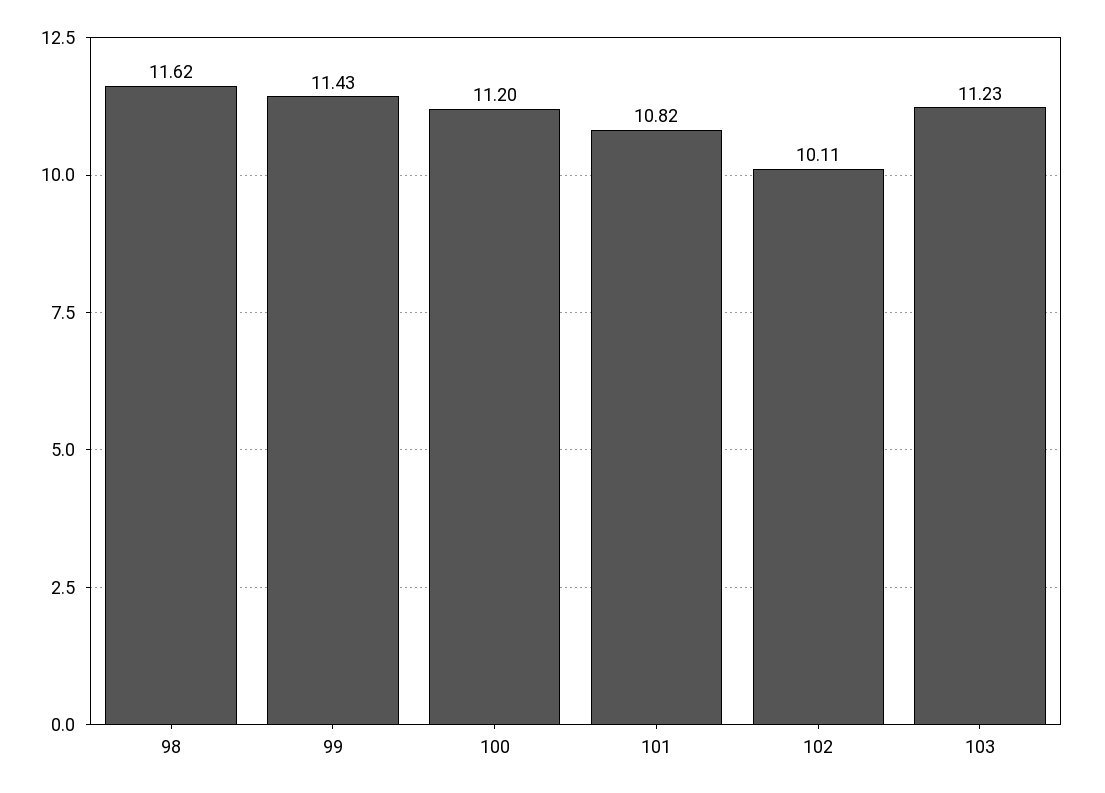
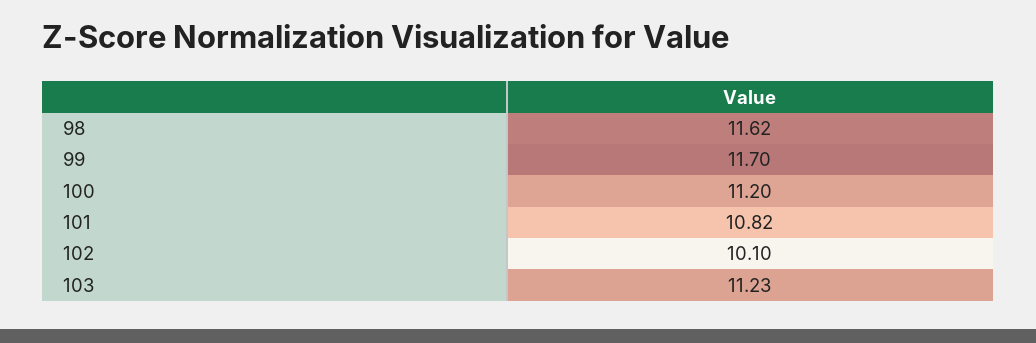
  {
    "98": 11.62,
-   "99": 11.43,
+   "99": 11.7,
    "100": 11.2,
    "101": 10.82,
-   "102": 10.11,
+   "102": 10.1,
    "103": 11.23
  }

